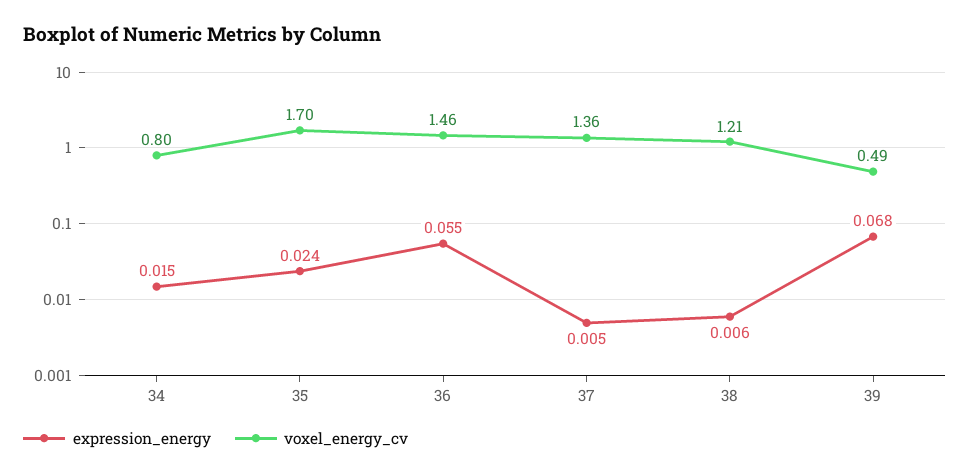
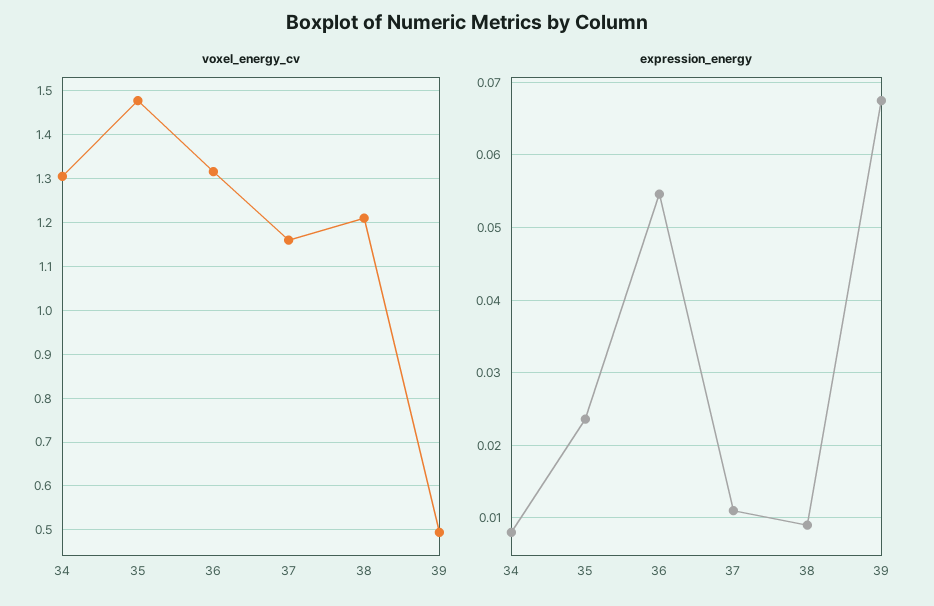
  {
    "expression_energy": {
-     "34": 0.015,
+     "34": 0.008,
      "35": 0.024,
      "36": 0.055,
-     "37": 0.005,
+     "37": 0.011,
-     "38": 0.006,
+     "38": 0.009,
      "39": 0.068
    },
    "voxel_energy_cv": {
-     "34": 0.8,
+     "34": 1.3,
-     "35": 1.7,
+     "35": 1.48,
-     "36": 1.46,
+     "36": 1.32,
-     "37": 1.36,
+     "37": 1.16,
      "38": 1.21,
      "39": 0.49
    }
  }

